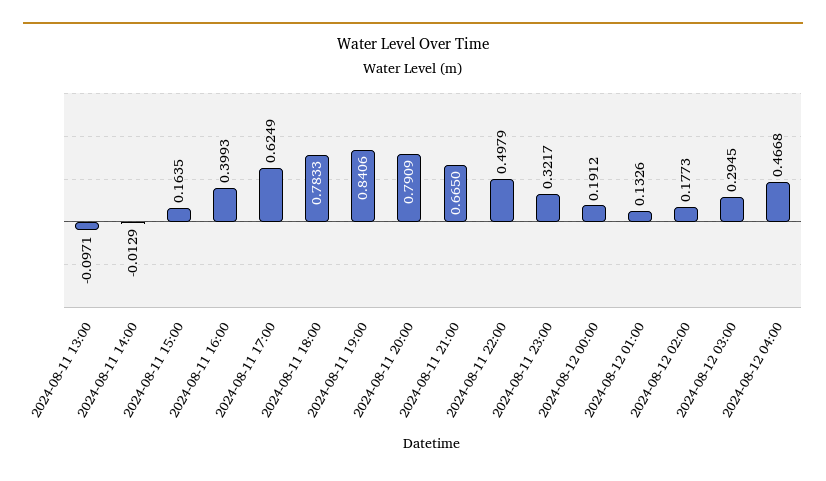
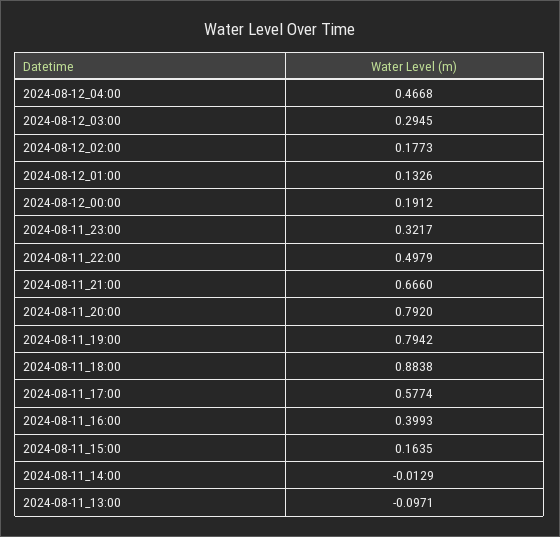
  {
    "2024-08-11 13:00": -0.0971,
    "2024-08-11 14:00": -0.0129,
    "2024-08-11 15:00": 0.1635,
    "2024-08-11 16:00": 0.3993,
-   "2024-08-11 17:00": 0.6249,
+   "2024-08-11 17:00": 0.5774,
-   "2024-08-11 18:00": 0.7833,
+   "2024-08-11 18:00": 0.8838,
-   "2024-08-11 19:00": 0.8406,
+   "2024-08-11 19:00": 0.7942,
-   "2024-08-11 20:00": 0.7909,
+   "2024-08-11 20:00": 0.792,
-   "2024-08-11 21:00": 0.665,
+   "2024-08-11 21:00": 0.666,
    "2024-08-11 22:00": 0.4979,
    "2024-08-11 23:00": 0.3217,
    "2024-08-12 00:00": 0.1912,
    "2024-08-12 01:00": 0.1326,
    "2024-08-12 02:00": 0.1773,
    "2024-08-12 03:00": 0.2945,
    "2024-08-12 04:00": 0.4668
  }

